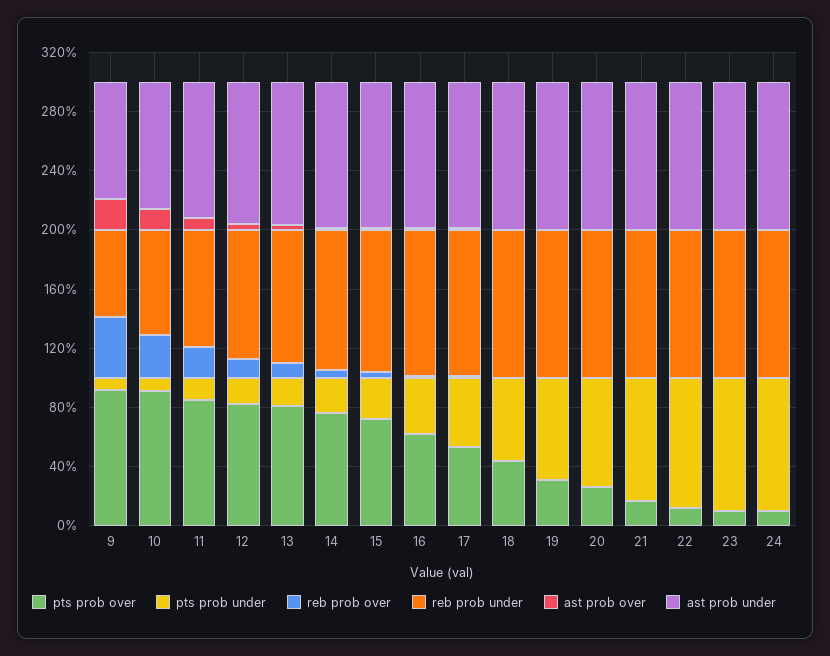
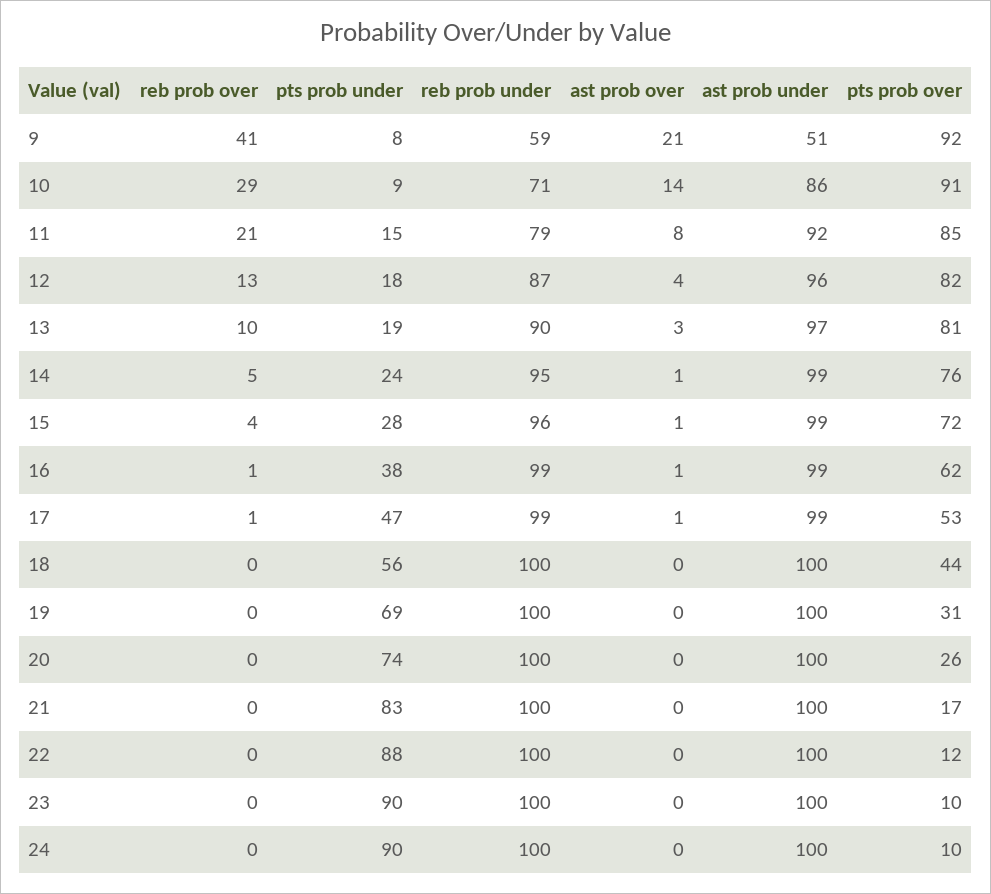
  {
    "pts prob over": {
      "9": 92,
      "10": 91,
      "11": 85,
      "12": 82,
      "13": 81,
      "14": 76,
      "15": 72,
      "16": 62,
      "17": 53,
      "18": 44,
      "19": 31,
      "20": 26,
      "21": 17,
      "22": 12,
      "23": 10,
      "24": 10
    },
    "pts prob under": {
      "9": 8,
      "10": 9,
      "11": 15,
      "12": 18,
      "13": 19,
      "14": 24,
      "15": 28,
      "16": 38,
      "17": 47,
      "18": 56,
      "19": 69,
      "20": 74,
      "21": 83,
      "22": 88,
      "23": 90,
      "24": 90
    },
    "reb prob over": {
      "9": 41,
      "10": 29,
      "11": 21,
      "12": 13,
      "13": 10,
      "14": 5,
      "15": 4,
      "16": 1,
      "17": 1,
      "18": 0,
      "19": 0,
      "20": 0,
      "21": 0,
      "22": 0,
      "23": 0,
      "24": 0
    },
    "reb prob under": {
      "9": 59,
      "10": 71,
      "11": 79,
      "12": 87,
      "13": 90,
      "14": 95,
      "15": 96,
      "16": 99,
      "17": 99,
      "18": 100,
      "19": 100,
      "20": 100,
      "21": 100,
      "22": 100,
      "23": 100,
      "24": 100
    },
    "ast prob over": {
      "9": 21,
      "10": 14,
      "11": 8,
      "12": 4,
      "13": 3,
      "14": 1,
      "15": 1,
      "16": 1,
      "17": 1,
      "18": 0,
      "19": 0,
      "20": 0,
      "21": 0,
      "22": 0,
      "23": 0,
      "24": 0
    },
    "ast prob under": {
-     "9": 80,
+     "9": 51,
      "10": 86,
      "11": 92,
      "12": 96,
      "13": 97,
      "14": 99,
      "15": 99,
      "16": 99,
      "17": 99,
      "18": 100,
      "19": 100,
      "20": 100,
      "21": 100,
      "22": 100,
      "23": 100,
      "24": 100
    }
  }

